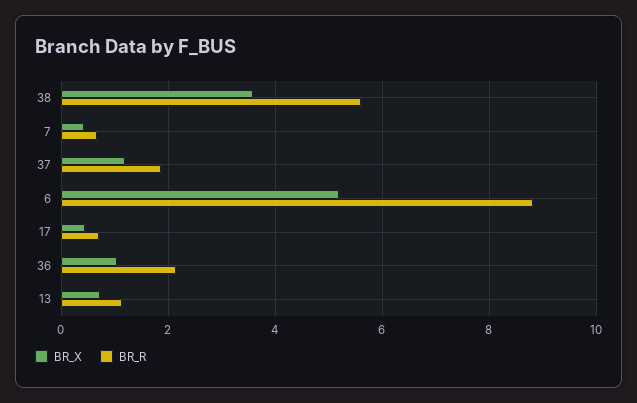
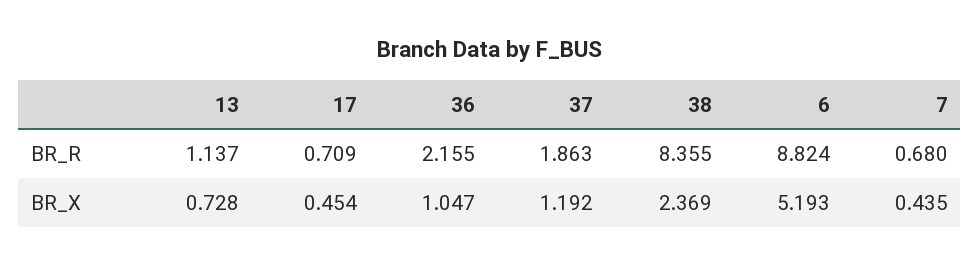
  {
    "BR_X": {
-     "38": 3.6,
+     "38": 2.369,
      "7": 0.435,
      "37": 1.192,
      "6": 5.193,
      "17": 0.454,
      "36": 1.047,
      "13": 0.728
    },
    "BR_R": {
-     "38": 5.6,
+     "38": 8.355,
      "7": 0.68,
      "37": 1.863,
      "6": 8.824,
      "17": 0.709,
      "36": 2.155,
      "13": 1.137
    }
  }

